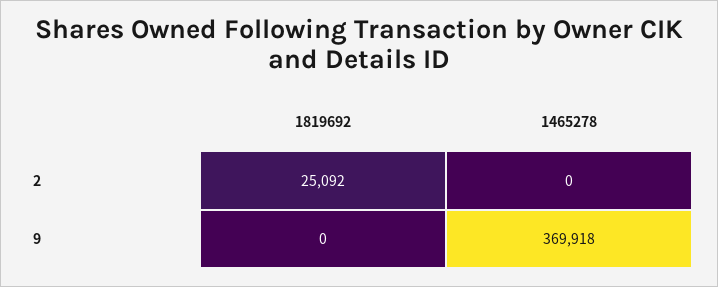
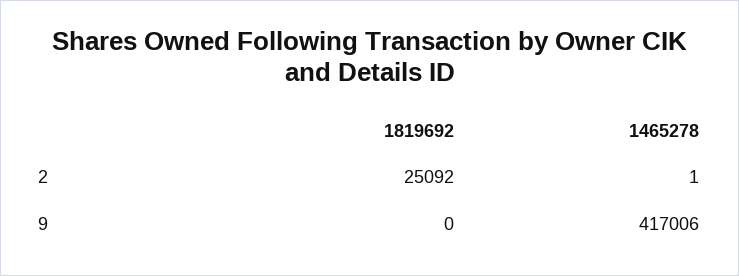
  {
    "1819692": {
      "2": 25092,
      "9": 0
    },
    "1465278": {
-     "2": 0,
+     "2": 1,
-     "9": 369918
+     "9": 417006
    }
  }

